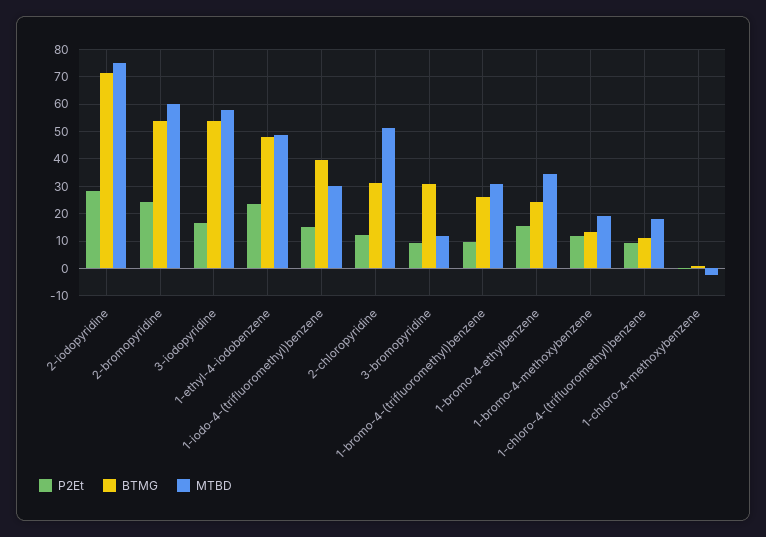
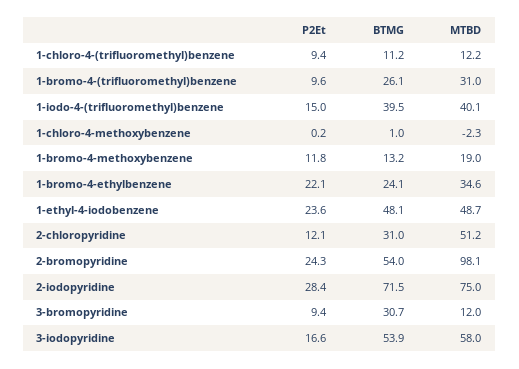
  {
    "P2Et": {
      "2-iodopyridine": 28.4,
      "2-bromopyridine": 24.3,
      "3-iodopyridine": 16.6,
      "1-ethyl-4-iodobenzene": 23.6,
      "1-iodo-4-(trifluoromethyl)benzene": 15,
      "2-chloropyridine": 12.1,
      "3-bromopyridine": 9.4,
      "1-bromo-4-(trifluoromethyl)benzene": 9.6,
-     "1-bromo-4-ethylbenzene": 15,
+     "1-bromo-4-ethylbenzene": 22.1,
      "1-bromo-4-methoxybenzene": 11.8,
      "1-chloro-4-(trifluoromethyl)benzene": 9.4,
      "1-chloro-4-methoxybenzene": 0.2
    },
    "BTMG": {
      "2-iodopyridine": 71.5,
      "2-bromopyridine": 54,
      "3-iodopyridine": 53.9,
      "1-ethyl-4-iodobenzene": 48.1,
      "1-iodo-4-(trifluoromethyl)benzene": 39.5,
      "2-chloropyridine": 31,
      "3-bromopyridine": 30.7,
      "1-bromo-4-(trifluoromethyl)benzene": 26.1,
      "1-bromo-4-ethylbenzene": 24.1,
      "1-bromo-4-methoxybenzene": 13.2,
      "1-chloro-4-(trifluoromethyl)benzene": 11.2,
      "1-chloro-4-methoxybenzene": 1
    },
    "MTBD": {
      "2-iodopyridine": 75,
-     "2-bromopyridine": 60,
+     "2-bromopyridine": 98.1,
      "3-iodopyridine": 58,
      "1-ethyl-4-iodobenzene": 48.7,
-     "1-iodo-4-(trifluoromethyl)benzene": 30,
+     "1-iodo-4-(trifluoromethyl)benzene": 40.1,
      "2-chloropyridine": 51.2,
      "3-bromopyridine": 12,
      "1-bromo-4-(trifluoromethyl)benzene": 31,
      "1-bromo-4-ethylbenzene": 34.6,
      "1-bromo-4-methoxybenzene": 19,
-     "1-chloro-4-(trifluoromethyl)benzene": 17.5,
+     "1-chloro-4-(trifluoromethyl)benzene": 12.2,
      "1-chloro-4-methoxybenzene": -2.3
    }
  }

